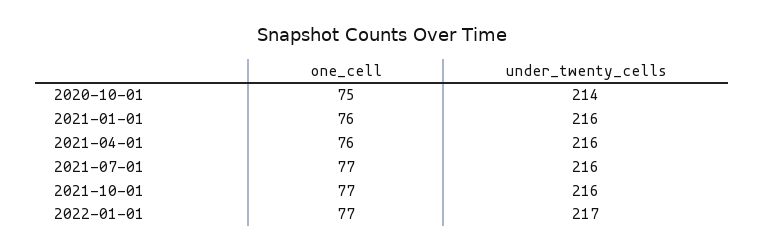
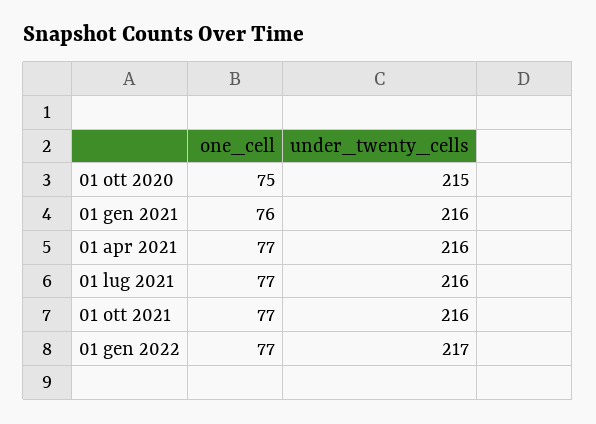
  {
    "one_cell": {
      "2020-10-01": 75,
      "2021-01-01": 76,
-     "2021-04-01": 76,
+     "2021-04-01": 77,
      "2021-07-01": 77,
      "2021-10-01": 77,
      "2022-01-01": 77
    },
    "under_twenty_cells": {
-     "2020-10-01": 214,
+     "2020-10-01": 215,
      "2021-01-01": 216,
      "2021-04-01": 216,
      "2021-07-01": 216,
      "2021-10-01": 216,
      "2022-01-01": 217
    }
  }

